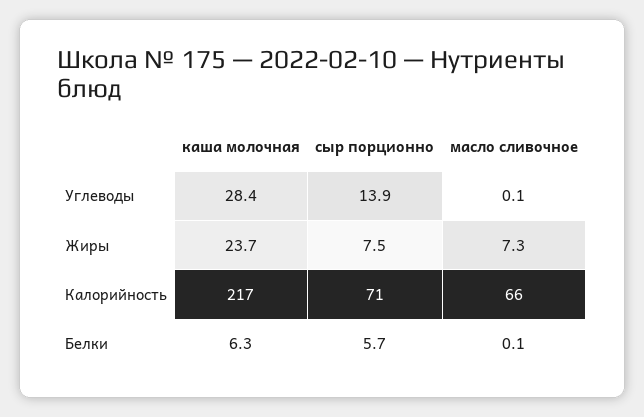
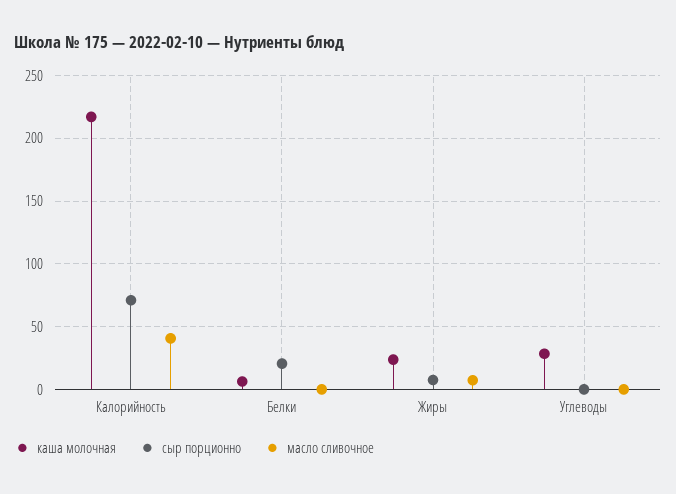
  {
    "каша молочная": {
      "Углеводы": 28.4,
      "Жиры": 23.7,
      "Калорийность": 217,
      "Белки": 6.3
    },
    "сыр порционно": {
-     "Углеводы": 13.9,
+     "Углеводы": 0,
      "Жиры": 7.5,
      "Калорийность": 71,
-     "Белки": 5.7
+     "Белки": 20
    },
    "масло сливочное": {
      "Углеводы": 0.1,
      "Жиры": 7.3,
-     "Калорийность": 66,
+     "Калорийность": 40,
      "Белки": 0.1
    }
  }

